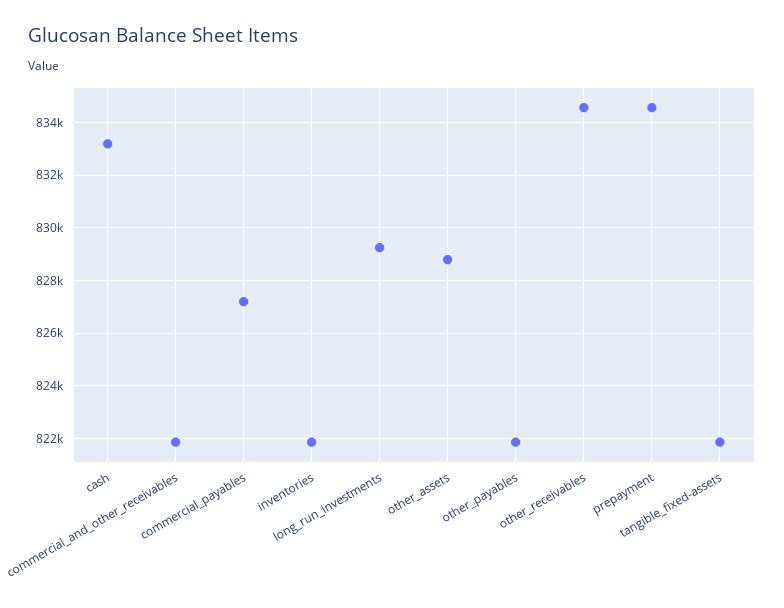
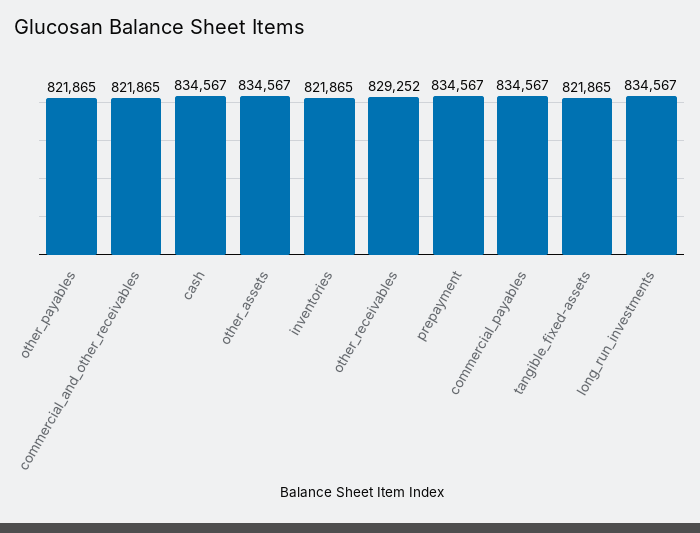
  {
-   "cash": 833250,
+   "cash": 834567,
    "commercial_and_other_receivables": 821865,
-   "commercial_payables": 827250,
+   "commercial_payables": 834567,
    "inventories": 821865,
-   "long_run_investments": 829250,
+   "long_run_investments": 834567,
-   "other_assets": 828750,
+   "other_assets": 834567,
    "other_payables": 821865,
-   "other_receivables": 834500,
+   "other_receivables": 829252,
    "prepayment": 834567,
    "tangible_fixed-assets": 821865
  }

